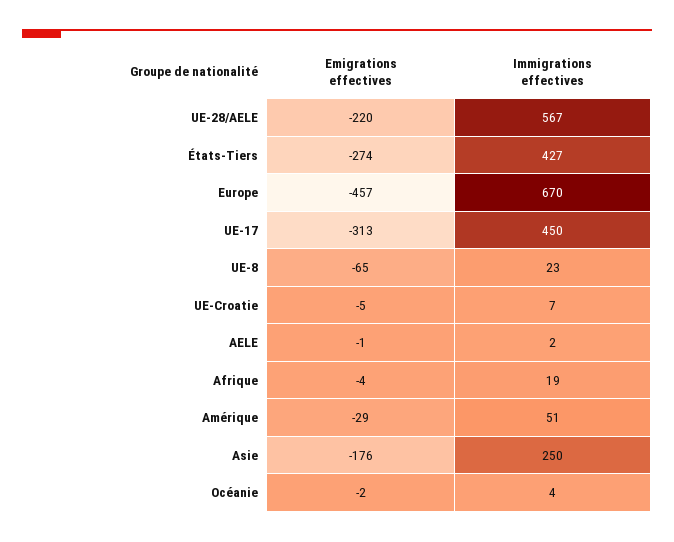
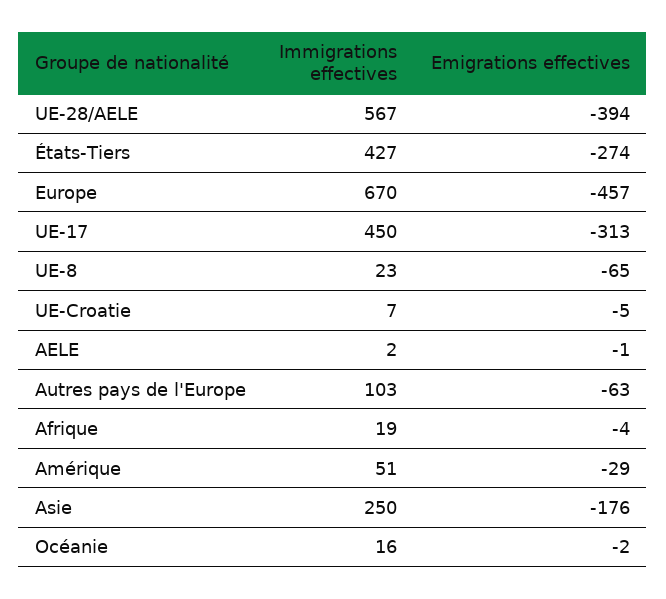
  {
    "Emigrations effectives": {
-     "UE-28/AELE": -220,
+     "UE-28/AELE": -394,
      "États-Tiers": -274,
      "Europe": -457,
      "UE-17": -313,
      "UE-8": -65,
      "UE-Croatie": -5,
      "AELE": -1,
      "Afrique": -4,
      "Amérique": -29,
      "Asie": -176,
-     "Océanie": -2
+     "Océanie": -2,
+     "Autres pays de l'Europe": -63
    },
    "Immigrations effectives": {
      "UE-28/AELE": 567,
      "États-Tiers": 427,
      "Europe": 670,
      "UE-17": 450,
      "UE-8": 23,
      "UE-Croatie": 7,
      "AELE": 2,
      "Afrique": 19,
      "Amérique": 51,
      "Asie": 250,
-     "Océanie": 4
+     "Océanie": 16,
+     "Autres pays de l'Europe": 103
    }
  }

